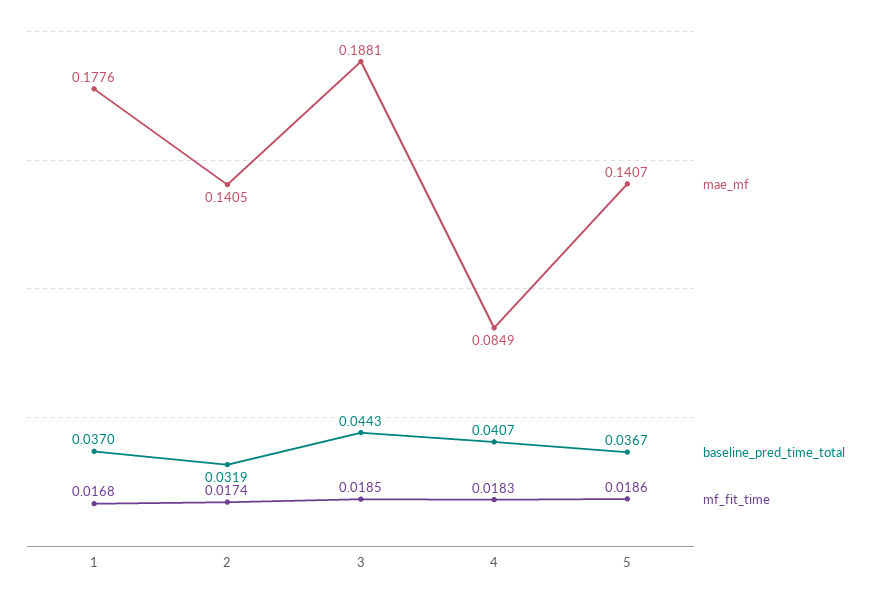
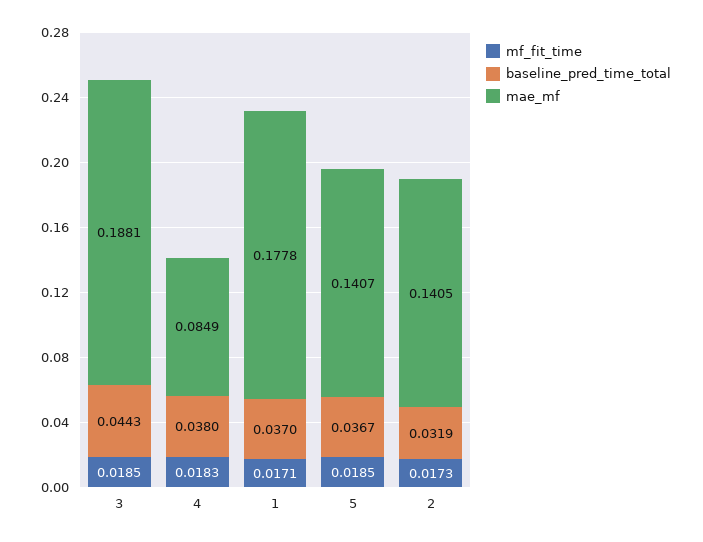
  {
    "mae_mf": {
-     "1": 0.1776,
+     "1": 0.1778,
      "2": 0.1405,
      "3": 0.1881,
      "4": 0.0849,
      "5": 0.1407
    },
    "baseline_pred_time_total": {
      "1": 0.037,
      "2": 0.0319,
      "3": 0.0443,
-     "4": 0.0407,
+     "4": 0.038,
      "5": 0.0367
    },
    "mf_fit_time": {
-     "1": 0.0168,
+     "1": 0.0171,
-     "2": 0.0174,
+     "2": 0.0173,
      "3": 0.0185,
      "4": 0.0183,
-     "5": 0.0186
+     "5": 0.0185
    }
  }

